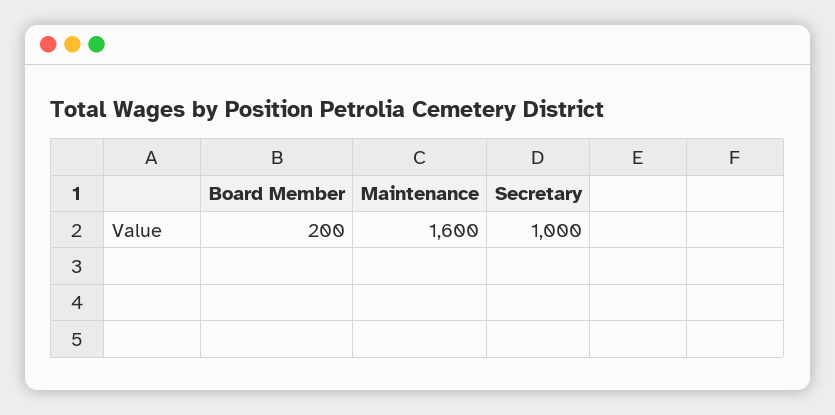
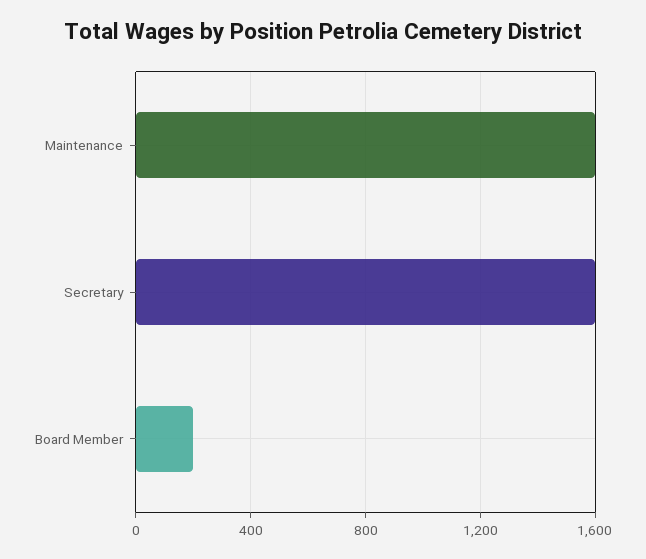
  {
    "Board Member": 200,
    "Maintenance": 1600,
-   "Secretary": 1000
+   "Secretary": 1600
  }

